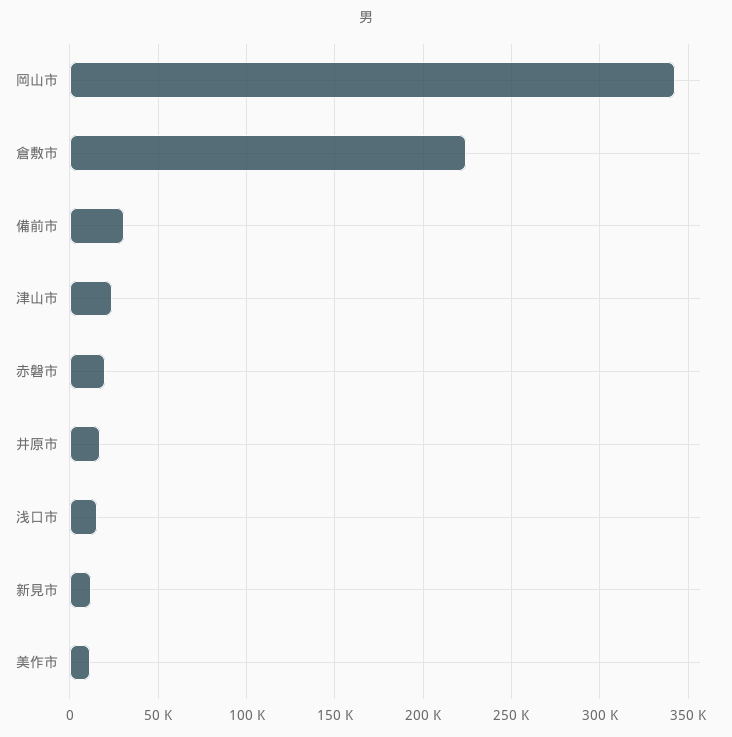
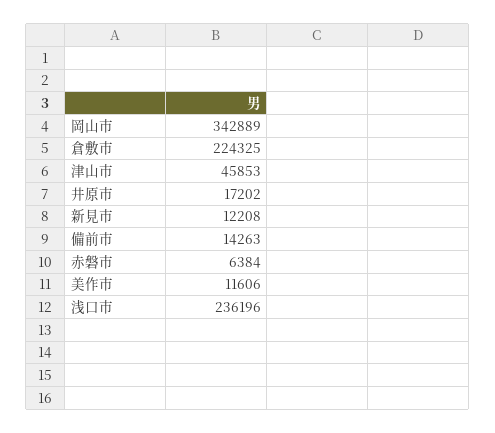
  {
    "岡山市": 342889,
    "倉敷市": 224325,
-   "備前市": 30000,
+   "備前市": 14263,
-   "津山市": 25000,
+   "津山市": 45853,
-   "赤磐市": 20000,
+   "赤磐市": 6384,
    "井原市": 17202,
-   "浅口市": 15000,
+   "浅口市": 236196,
    "新見市": 12208,
    "美作市": 11606
  }

